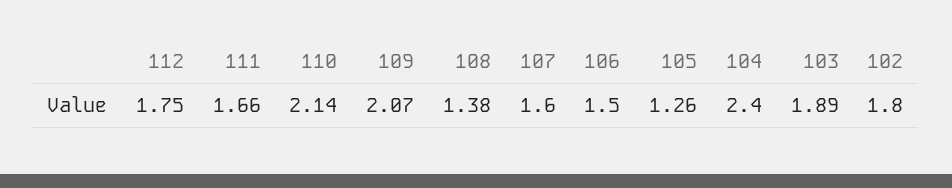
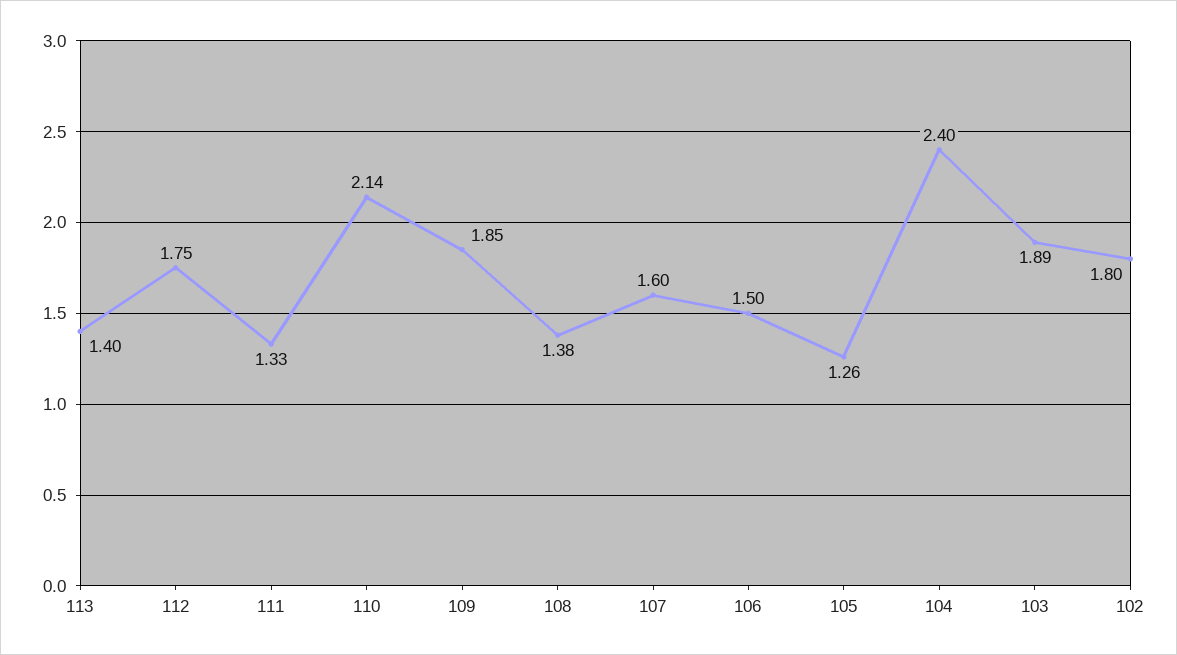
  {
    "112": 1.75,
-   "111": 1.66,
+   "111": 1.33,
    "110": 2.14,
-   "109": 2.07,
+   "109": 1.85,
    "108": 1.38,
    "107": 1.6,
    "106": 1.5,
    "105": 1.26,
    "104": 2.4,
    "103": 1.89,
-   "102": 1.8
+   "102": 1.8,
+   "113": 1.4
  }

